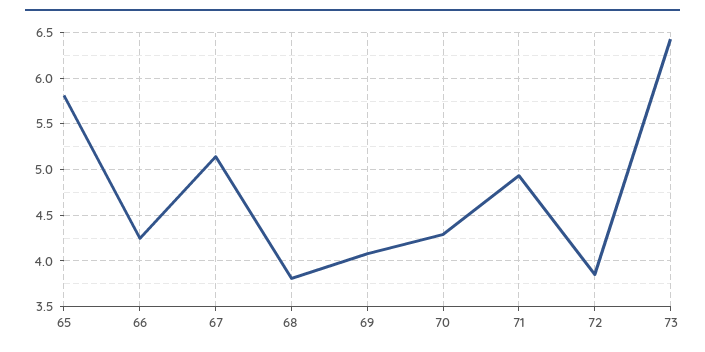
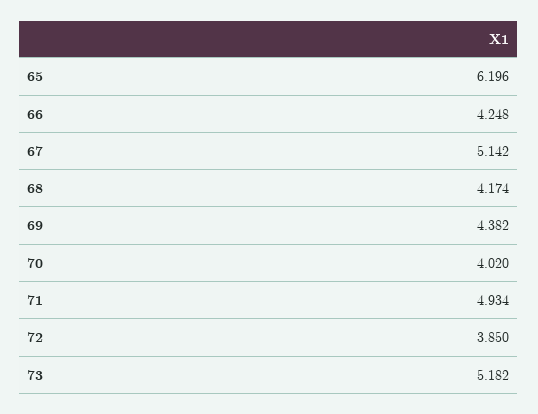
  {
-   "65": 5.8,
+   "65": 6.196,
    "66": 4.248,
    "67": 5.142,
-   "68": 3.8,
+   "68": 4.174,
-   "69": 4.1,
+   "69": 4.382,
-   "70": 4.3,
+   "70": 4.02,
    "71": 4.934,
    "72": 3.85,
-   "73": 6.4
+   "73": 5.182
  }

